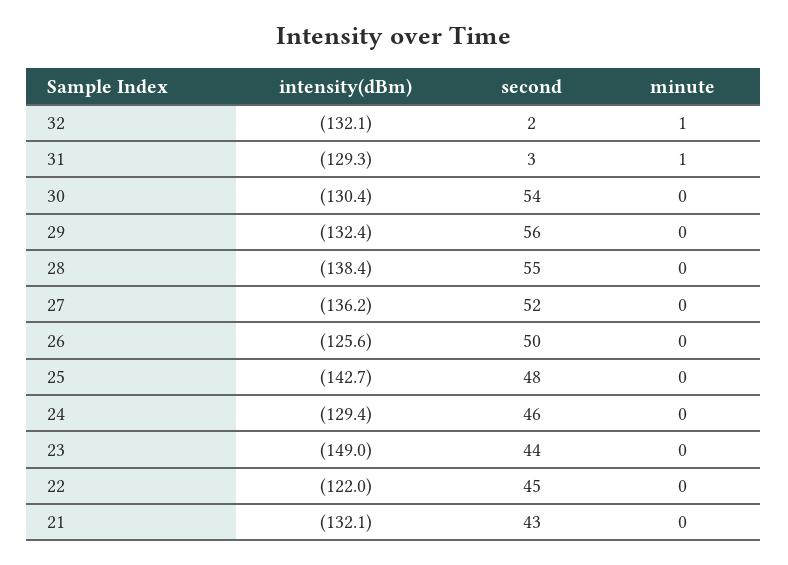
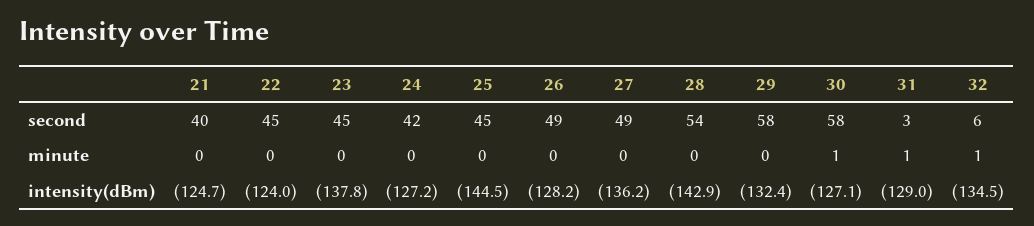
  {
    "intensity(dBm)": {
-     "32": -132.1,
+     "32": -134.5,
-     "31": -129.3,
+     "31": -129,
-     "30": -130.4,
+     "30": -127.1,
      "29": -132.4,
-     "28": -138.4,
+     "28": -142.9,
      "27": -136.2,
-     "26": -125.6,
+     "26": -128.2,
-     "25": -142.7,
+     "25": -144.5,
-     "24": -129.4,
+     "24": -127.2,
-     "23": -149,
+     "23": -137.8,
-     "22": -122,
+     "22": -124,
-     "21": -132.1
+     "21": -124.7
    },
    "second": {
-     "32": 2,
+     "32": 6,
      "31": 3,
-     "30": 54,
+     "30": 58,
-     "29": 56,
+     "29": 58,
-     "28": 55,
+     "28": 54,
-     "27": 52,
+     "27": 49,
-     "26": 50,
+     "26": 49,
-     "25": 48,
+     "25": 45,
-     "24": 46,
+     "24": 42,
-     "23": 44,
+     "23": 45,
      "22": 45,
-     "21": 43
+     "21": 40
    },
    "minute": {
      "32": 1,
      "31": 1,
-     "30": 0,
+     "30": 1,
      "29": 0,
      "28": 0,
      "27": 0,
      "26": 0,
      "25": 0,
      "24": 0,
      "23": 0,
      "22": 0,
      "21": 0
    }
  }

